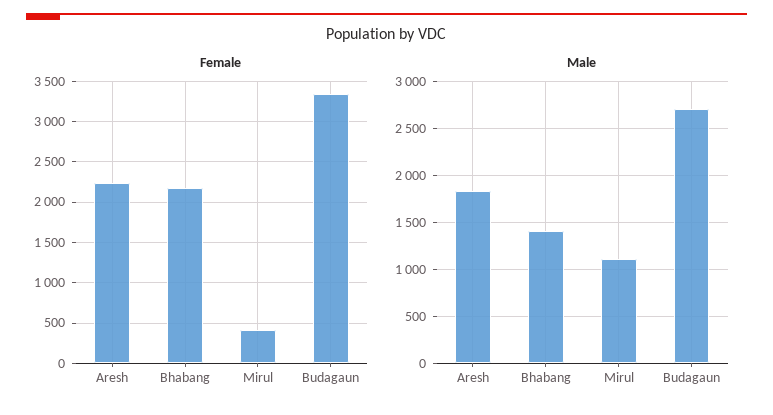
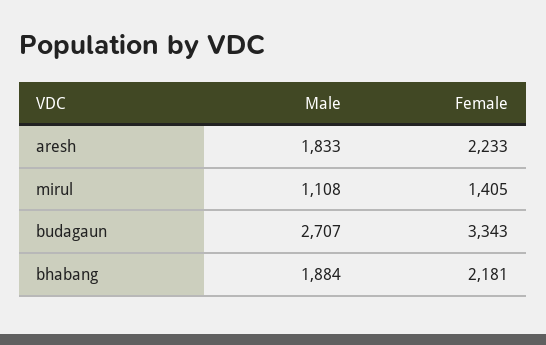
  {
    "Female": {
      "Aresh": 2233,
      "Bhabang": 2181,
-     "Mirul": 400,
+     "Mirul": 1405,
      "Budagaun": 3343
    },
    "Male": {
      "Aresh": 1833,
-     "Bhabang": 1400,
+     "Bhabang": 1884,
      "Mirul": 1108,
      "Budagaun": 2707
    }
  }

